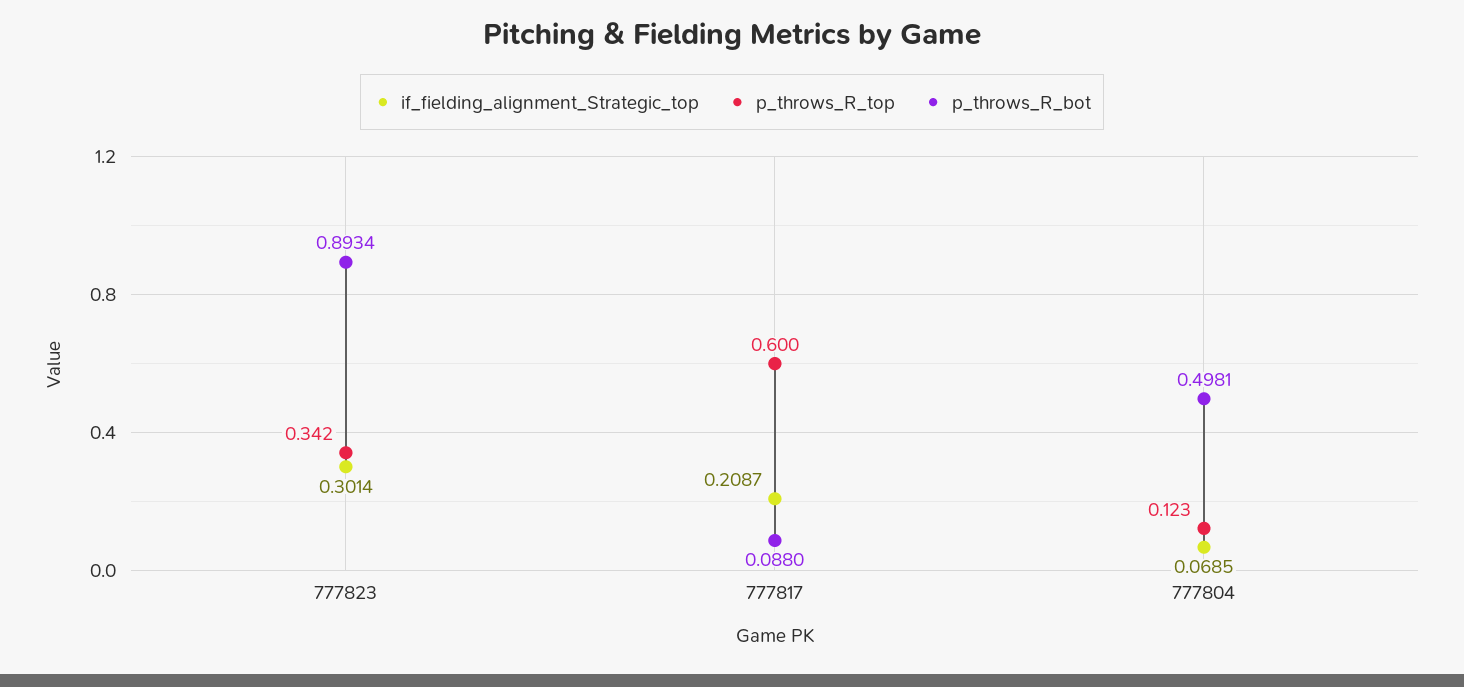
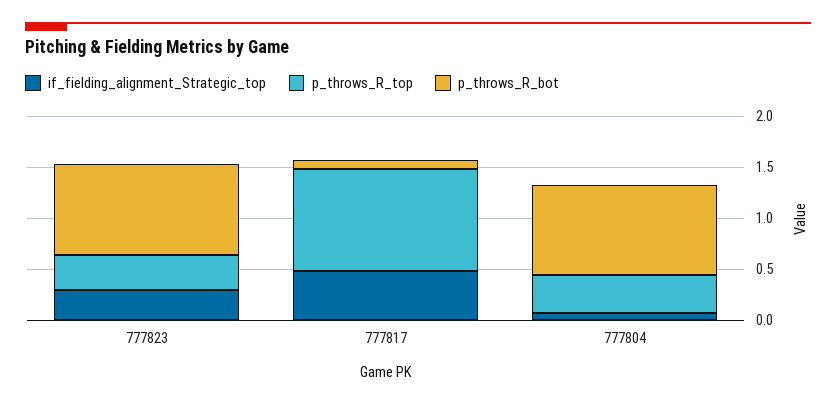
  {
    "if_fielding_alignment_Strategic_top": {
      "777823": 0.3014,
-     "777817": 0.2087,
+     "777817": 0.5,
      "777804": 0.0685
    },
    "p_throws_R_top": {
      "777823": 0.342,
-     "777817": 0.6,
+     "777817": 1,
-     "777804": 0.123
+     "777804": 0.4
    },
    "p_throws_R_bot": {
      "777823": 0.8934,
      "777817": 0.088,
-     "777804": 0.4981
+     "777804": 0.9
    }
  }

